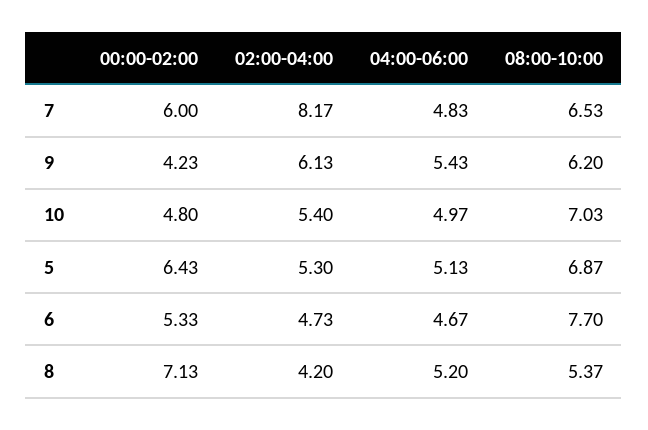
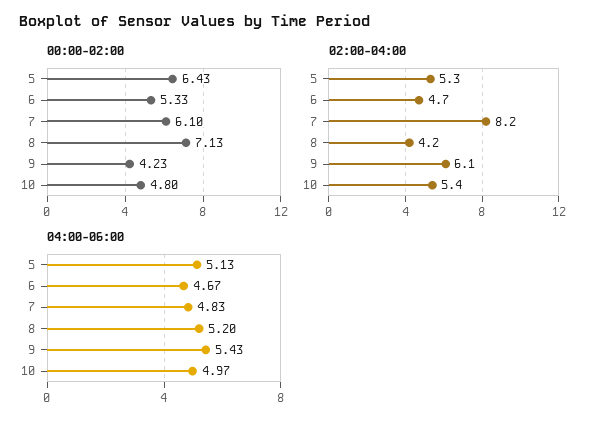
  {
    "00:00-02:00": {
-     "7": 6,
+     "7": 6.1,
      "9": 4.23,
      "10": 4.8,
      "5": 6.43,
      "6": 5.33,
      "8": 7.13
    },
    "02:00-04:00": {
      "7": 8.17,
      "9": 6.13,
      "10": 5.4,
      "5": 5.3,
      "6": 4.73,
      "8": 4.2
    },
    "04:00-06:00": {
      "7": 4.83,
      "9": 5.43,
      "10": 4.97,
      "5": 5.13,
      "6": 4.67,
      "8": 5.2
-   },
+   }
-   "08:00-10:00": {
-     "7": 6.53,
-     "9": 6.2,
-     "10": 7.03,
-     "5": 6.87,
-     "6": 7.7,
-     "8": 5.37
-   }
  }

